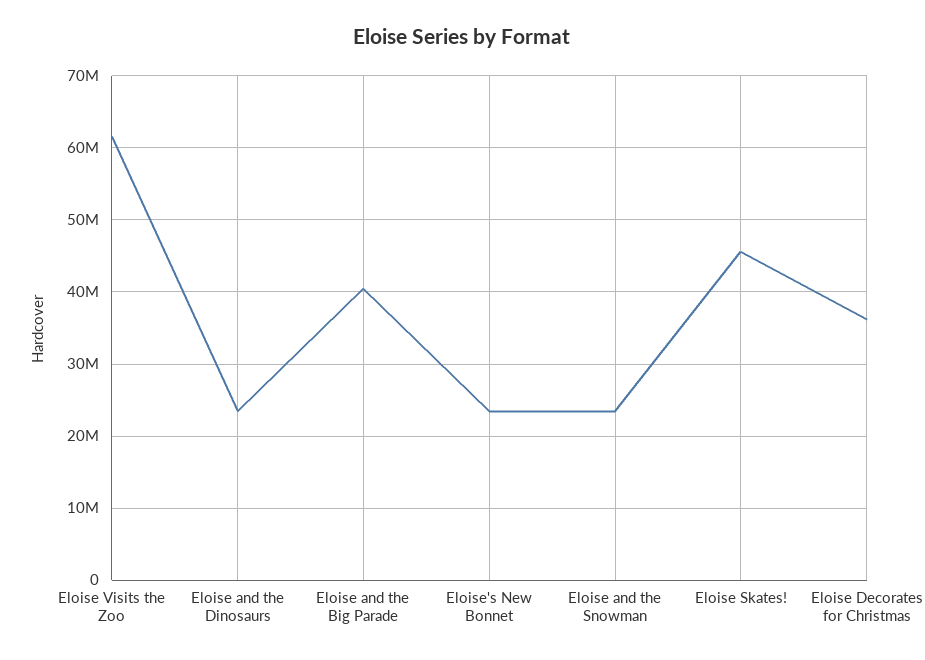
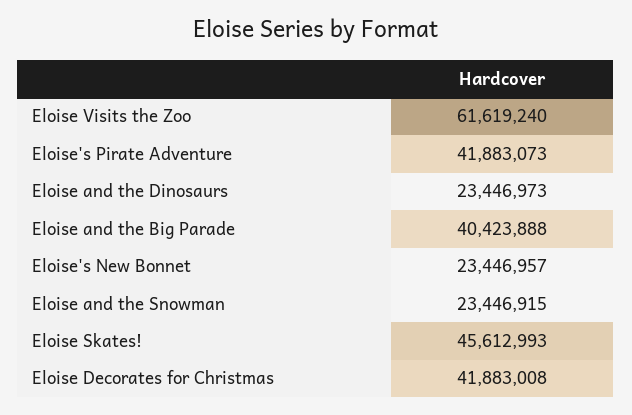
  {
    "Eloise Visits the Zoo": 61619240,
    "Eloise and the Dinosaurs": 23446973,
    "Eloise and the Big Parade": 40423888,
    "Eloise's New Bonnet": 23446957,
    "Eloise and the Snowman": 23446915,
    "Eloise Skates!": 45612993,
-   "Eloise Decorates for Christmas": 36000000
+   "Eloise Decorates for Christmas": 41883008,
+   "Eloise's Pirate Adventure": 41883073
  }

